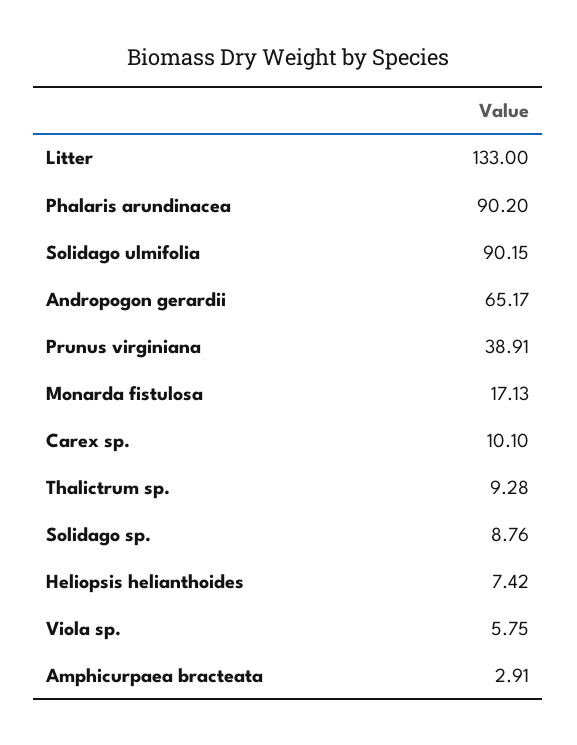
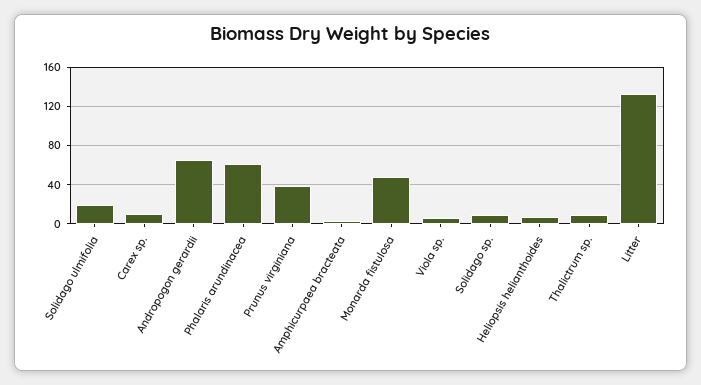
  {
    "Litter": 133,
-   "Phalaris arundinacea": 90.2,
+   "Phalaris arundinacea": 60,
-   "Solidago ulmifolia": 90.15,
+   "Solidago ulmifolia": 20,
    "Andropogon gerardii": 65.17,
    "Prunus virginiana": 38.91,
-   "Monarda fistulosa": 17.13,
+   "Monarda fistulosa": 50,
    "Carex sp.": 10.1,
    "Thalictrum sp.": 9.28,
    "Solidago sp.": 8.76,
    "Heliopsis helianthoides": 7.42,
    "Viola sp.": 5.75,
    "Amphicurpaea bracteata": 2.91
  }

